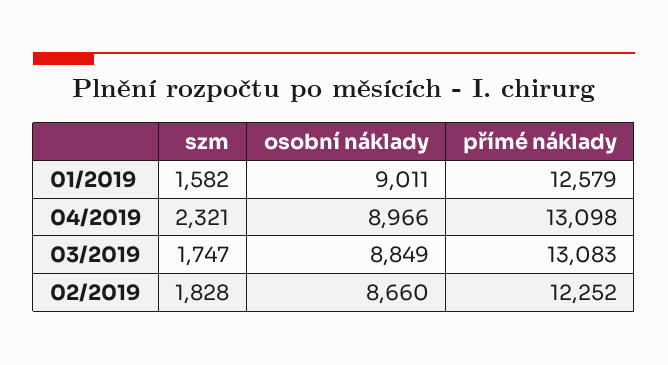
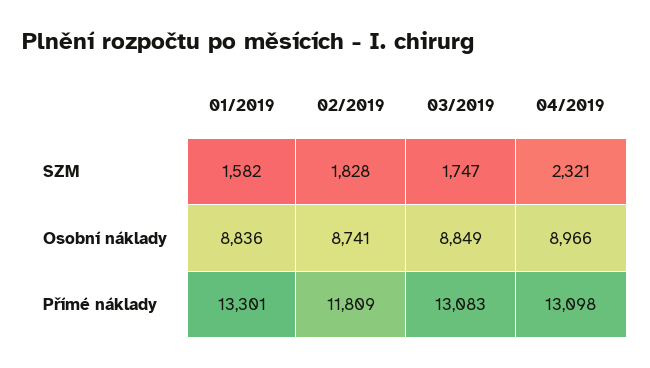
  {
    "szm": {
      "01/2019": 1582,
      "04/2019": 2321,
      "03/2019": 1747,
      "02/2019": 1828
    },
    "osobní náklady": {
-     "01/2019": 9011,
+     "01/2019": 8836,
      "04/2019": 8966,
      "03/2019": 8849,
-     "02/2019": 8660
+     "02/2019": 8741
    },
    "přímé náklady": {
-     "01/2019": 12579,
+     "01/2019": 13301,
      "04/2019": 13098,
      "03/2019": 13083,
-     "02/2019": 12252
+     "02/2019": 11809
    }
  }

